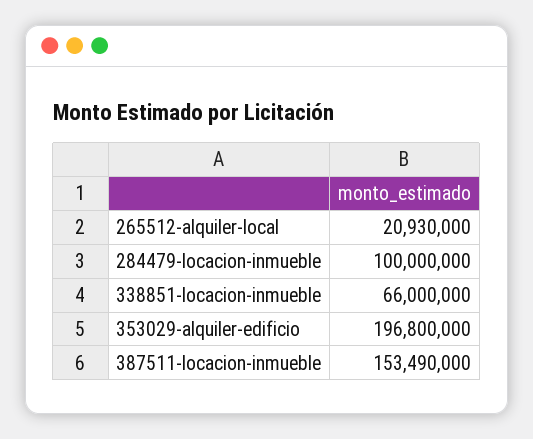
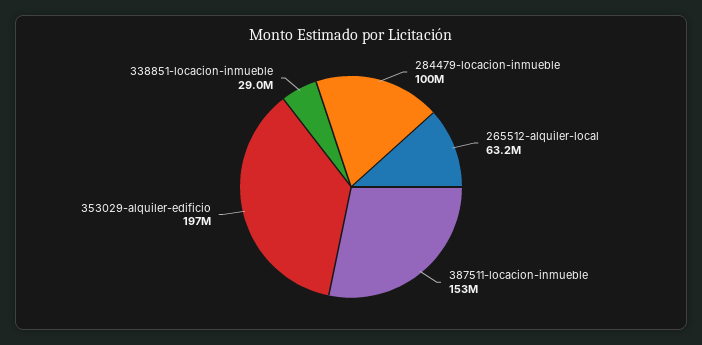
  {
-   "265512-alquiler-local": 20930000,
+   "265512-alquiler-local": 63200000,
    "284479-locacion-inmueble": 100000000,
-   "338851-locacion-inmueble": 66000000,
+   "338851-locacion-inmueble": 29000000,
    "353029-alquiler-edificio": 196800000,
    "387511-locacion-inmueble": 153490000
  }

